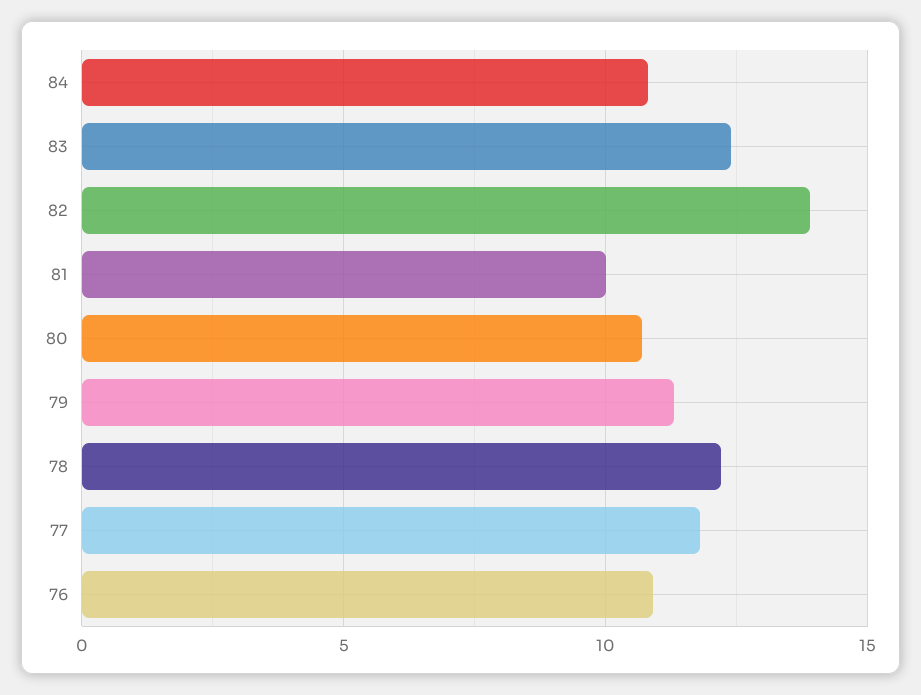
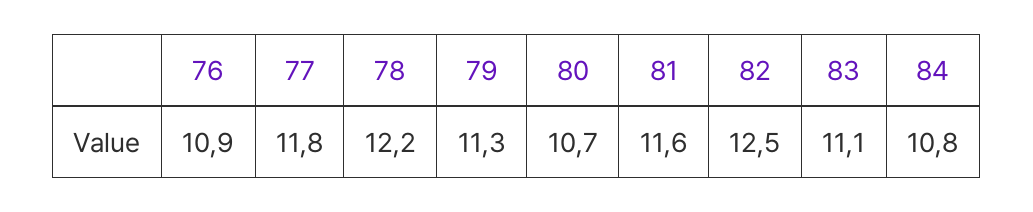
  {
    "84": 10.8,
-   "83": 12.5,
+   "83": 11.1,
-   "82": 14,
+   "82": 12.5,
-   "81": 10,
+   "81": 11.6,
    "80": 10.7,
    "79": 11.3,
    "78": 12.2,
    "77": 11.8,
    "76": 10.9
  }

